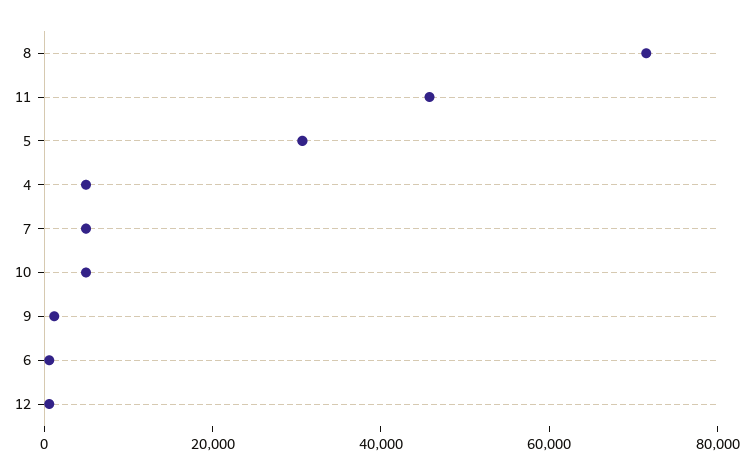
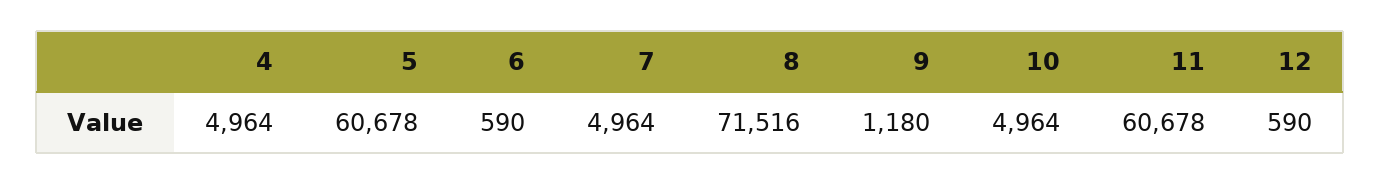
  {
    "8": 71516,
-   "11": 45000,
+   "11": 60678,
-   "5": 30000,
+   "5": 60678,
    "4": 4964,
    "7": 4964,
    "10": 4964,
    "9": 1180,
    "6": 590,
    "12": 590
  }

